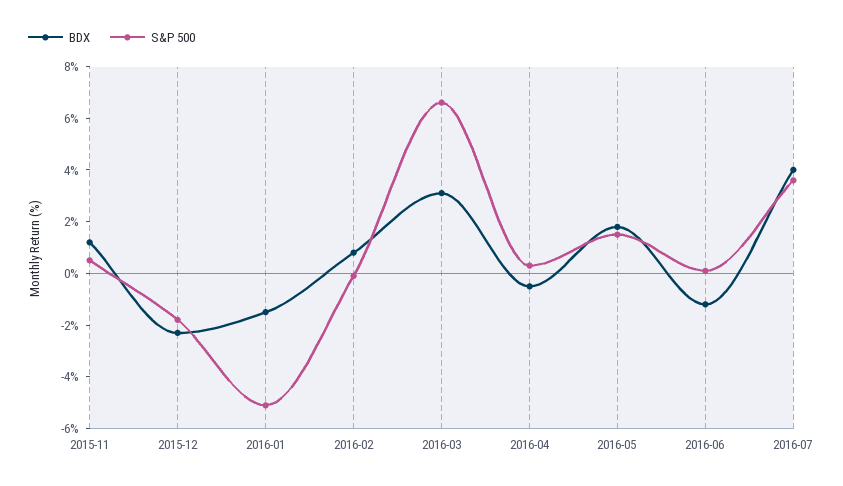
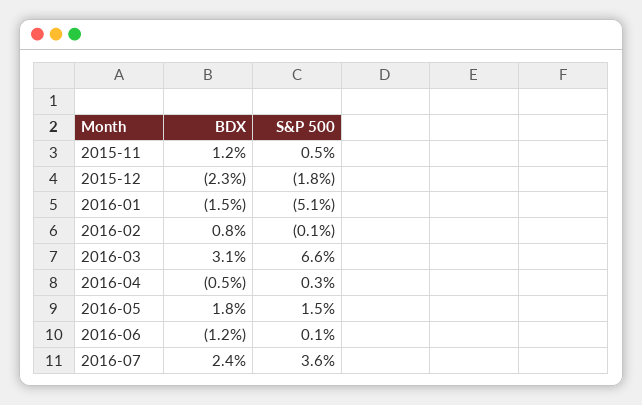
  {
    "BDX": {
      "2015-11": 1.2,
      "2015-12": -2.3,
      "2016-01": -1.5,
      "2016-02": 0.8,
      "2016-03": 3.1,
      "2016-04": -0.5,
      "2016-05": 1.8,
      "2016-06": -1.2,
-     "2016-07": 4
+     "2016-07": 2.4
    },
    "S&P 500": {
      "2015-11": 0.5,
      "2015-12": -1.8,
      "2016-01": -5.1,
      "2016-02": -0.1,
      "2016-03": 6.6,
      "2016-04": 0.3,
      "2016-05": 1.5,
      "2016-06": 0.1,
      "2016-07": 3.6
    }
  }

